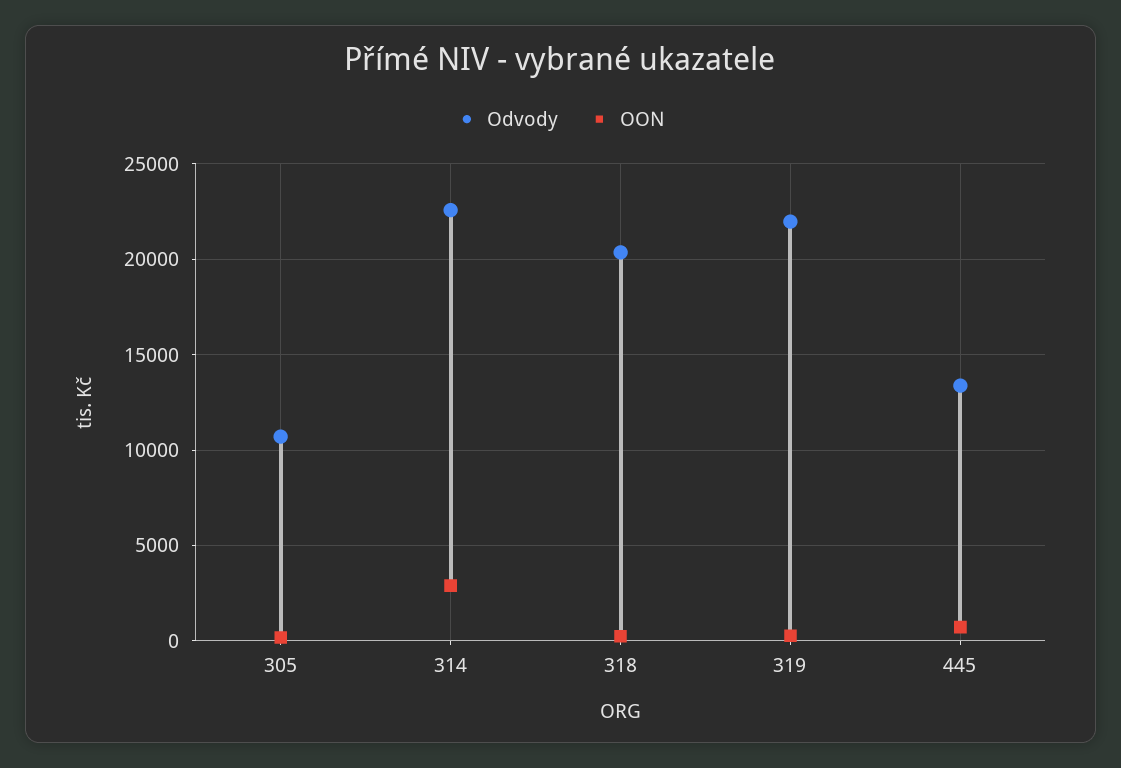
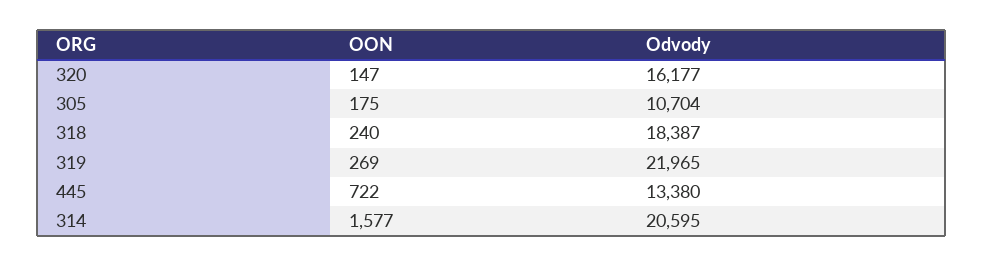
  {
    "Odvody": {
      "305": 10704,
-     "314": 22500,
+     "314": 20595,
-     "318": 20500,
+     "318": 18387,
      "319": 21965,
-     "445": 13380
+     "445": 13380,
+     "320": 16177
    },
    "OON": {
      "305": 175,
-     "314": 3000,
+     "314": 1577,
      "318": 240,
      "319": 269,
-     "445": 722
+     "445": 722,
+     "320": 147
    }
  }

